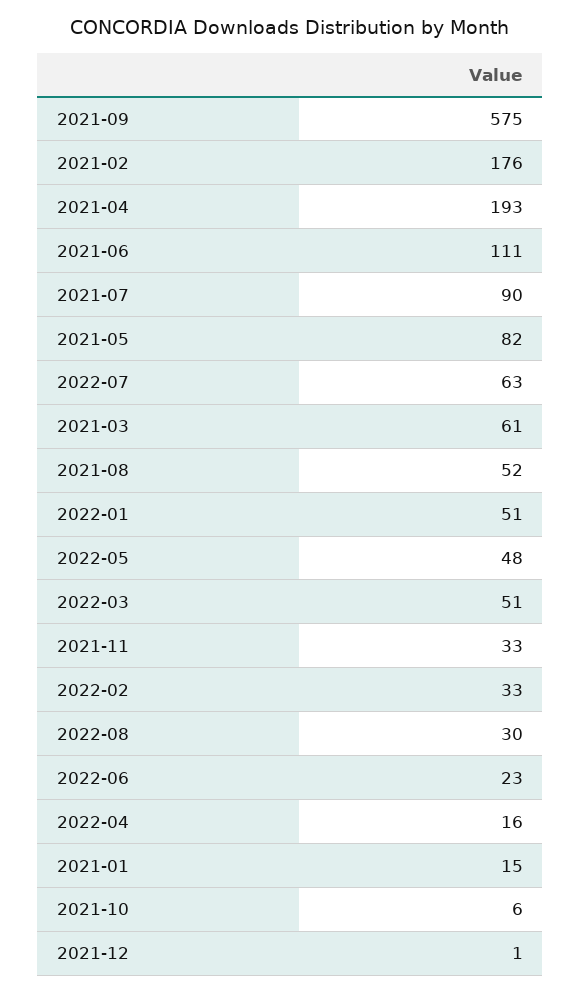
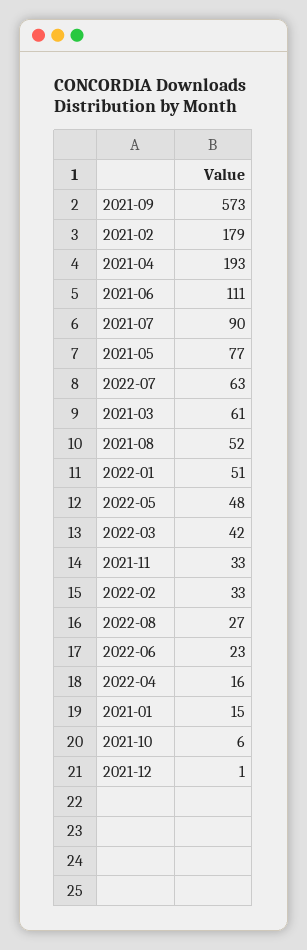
  {
-   "2021-09": 575,
+   "2021-09": 573,
-   "2021-02": 176,
+   "2021-02": 179,
    "2021-04": 193,
    "2021-06": 111,
    "2021-07": 90,
-   "2021-05": 82,
+   "2021-05": 77,
    "2022-07": 63,
    "2021-03": 61,
    "2021-08": 52,
    "2022-01": 51,
    "2022-05": 48,
-   "2022-03": 51,
+   "2022-03": 42,
    "2021-11": 33,
    "2022-02": 33,
-   "2022-08": 30,
+   "2022-08": 27,
    "2022-06": 23,
    "2022-04": 16,
    "2021-01": 15,
    "2021-10": 6,
    "2021-12": 1
  }

